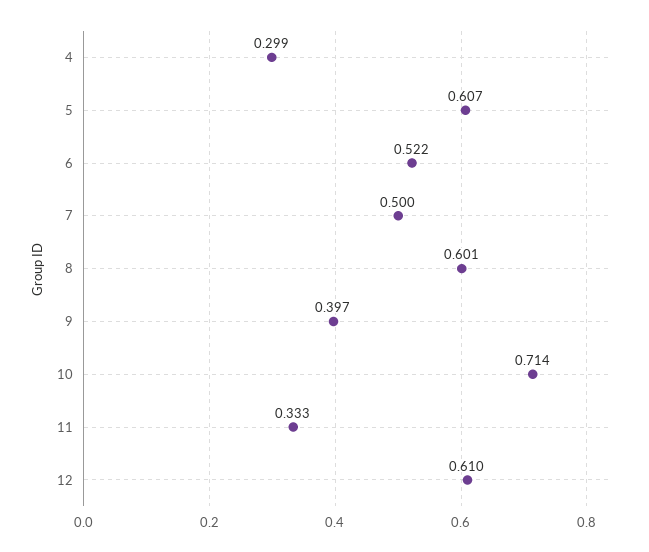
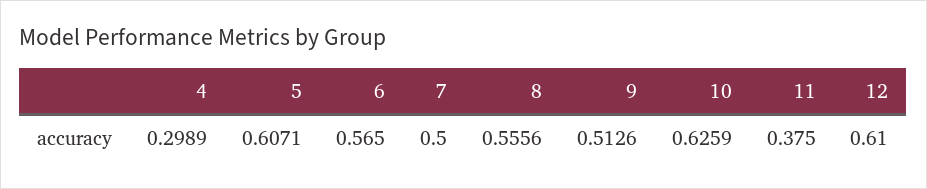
  {
    "4": 0.2989,
    "5": 0.6071,
-   "6": 0.522,
+   "6": 0.565,
    "7": 0.5,
-   "8": 0.601,
+   "8": 0.5556,
-   "9": 0.397,
+   "9": 0.5126,
-   "10": 0.714,
+   "10": 0.6259,
-   "11": 0.333,
+   "11": 0.375,
    "12": 0.61
  }

